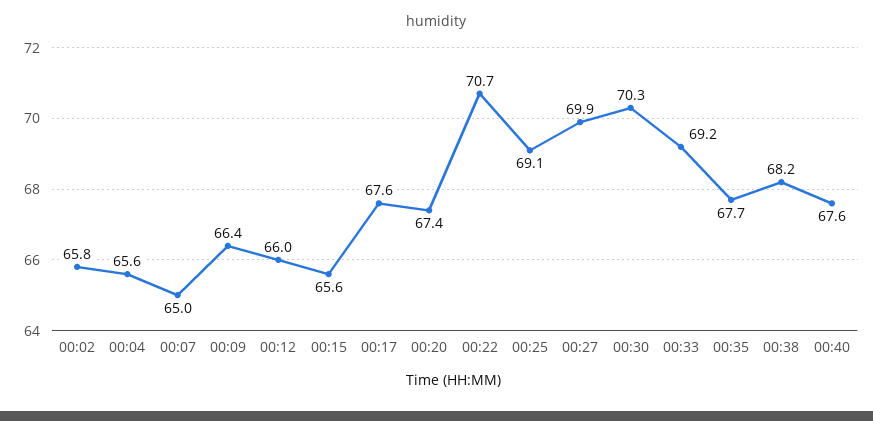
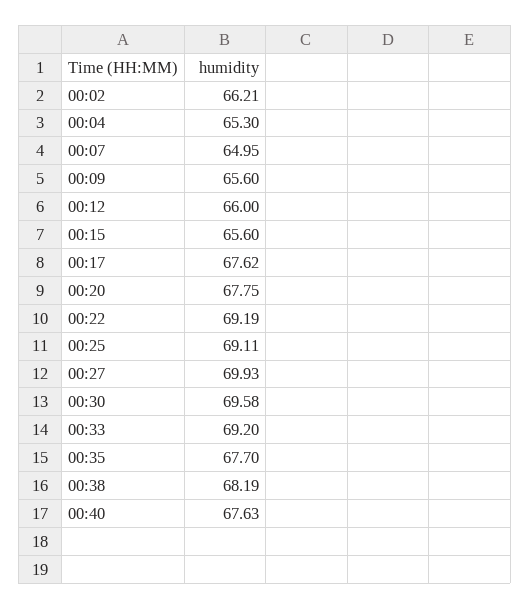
  {
-   "00:02": 65.8,
+   "00:02": 66.21,
-   "00:04": 65.6,
+   "00:04": 65.3,
    "00:07": 64.95,
-   "00:09": 66.4,
+   "00:09": 65.6,
    "00:12": 66,
    "00:15": 65.6,
    "00:17": 67.62,
-   "00:20": 67.4,
+   "00:20": 67.75,
-   "00:22": 70.7,
+   "00:22": 69.19,
    "00:25": 69.11,
    "00:27": 69.93,
-   "00:30": 70.3,
+   "00:30": 69.58,
    "00:33": 69.2,
    "00:35": 67.7,
    "00:38": 68.19,
    "00:40": 67.63
  }

